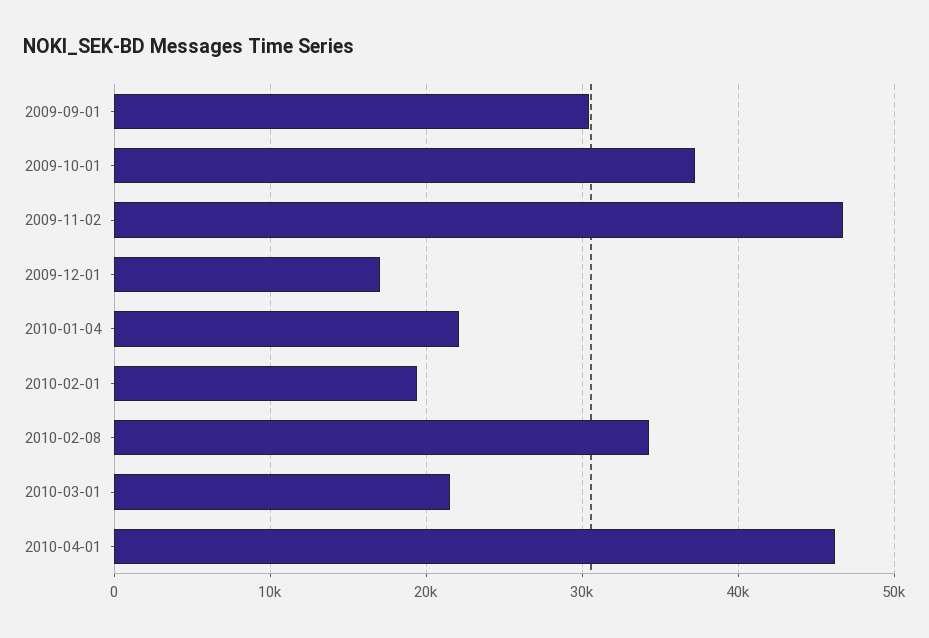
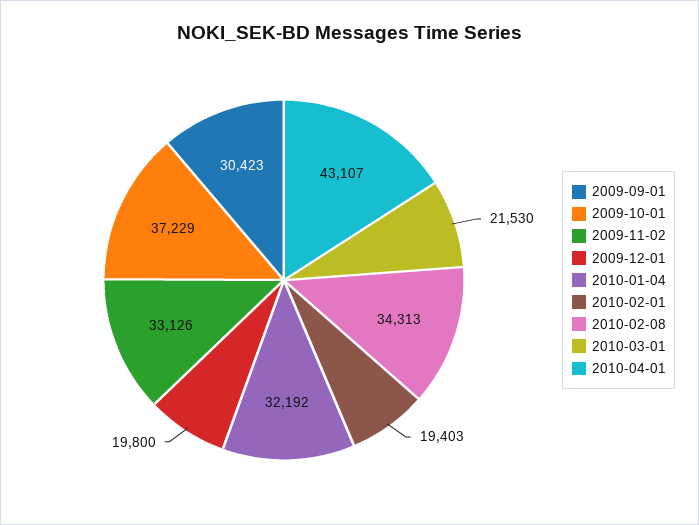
  {
    "2009-09-01": 30423,
    "2009-10-01": 37229,
-   "2009-11-02": 47000,
+   "2009-11-02": 33126,
-   "2009-12-01": 17000,
+   "2009-12-01": 19800,
-   "2010-01-04": 22000,
+   "2010-01-04": 32192,
    "2010-02-01": 19403,
    "2010-02-08": 34313,
    "2010-03-01": 21530,
-   "2010-04-01": 46000
+   "2010-04-01": 43107
  }

